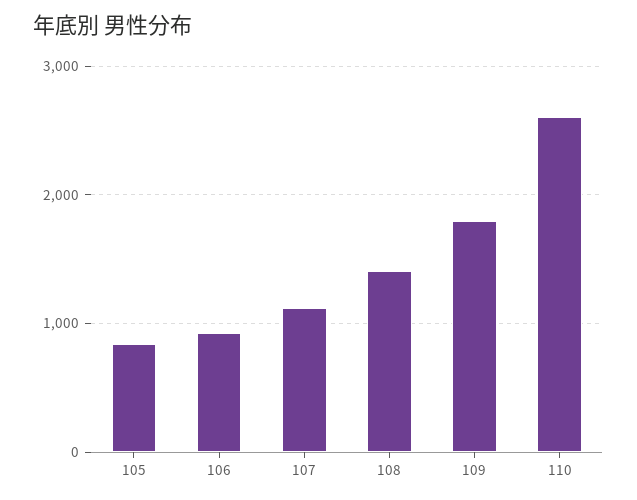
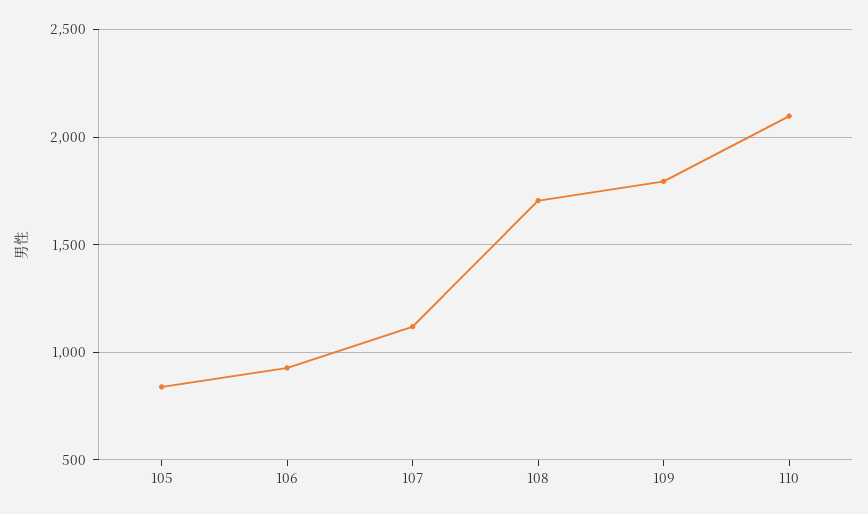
  {
    "105": 850,
    "106": 950,
    "107": 1100,
-   "108": 1400,
+   "108": 1700,
    "109": 1800,
-   "110": 2600
+   "110": 2100
  }

